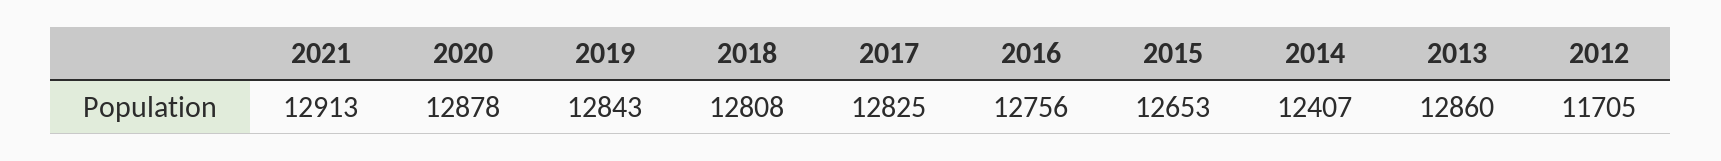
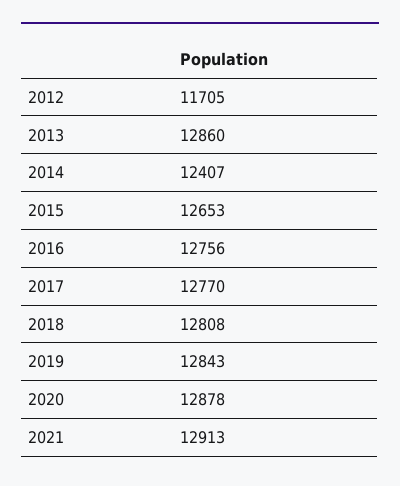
  {
    "2021": 12913,
    "2020": 12878,
    "2019": 12843,
    "2018": 12808,
-   "2017": 12825,
+   "2017": 12770,
    "2016": 12756,
    "2015": 12653,
    "2014": 12407,
    "2013": 12860,
    "2012": 11705
  }

